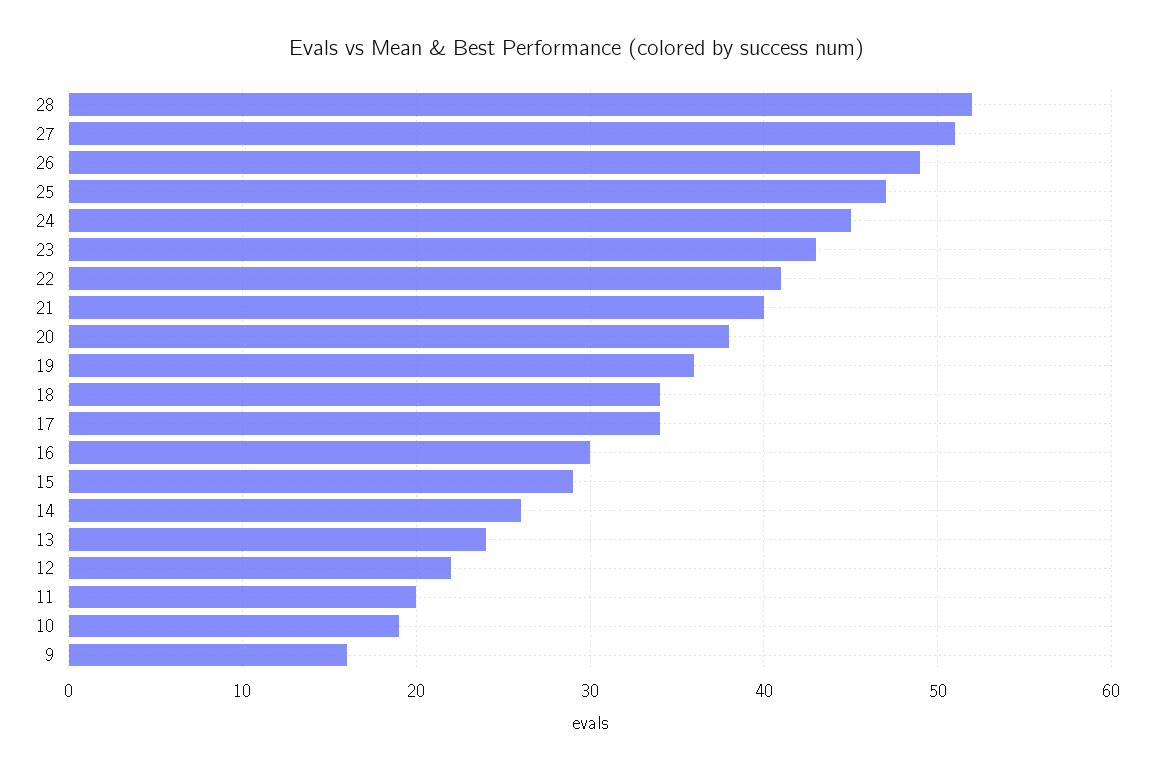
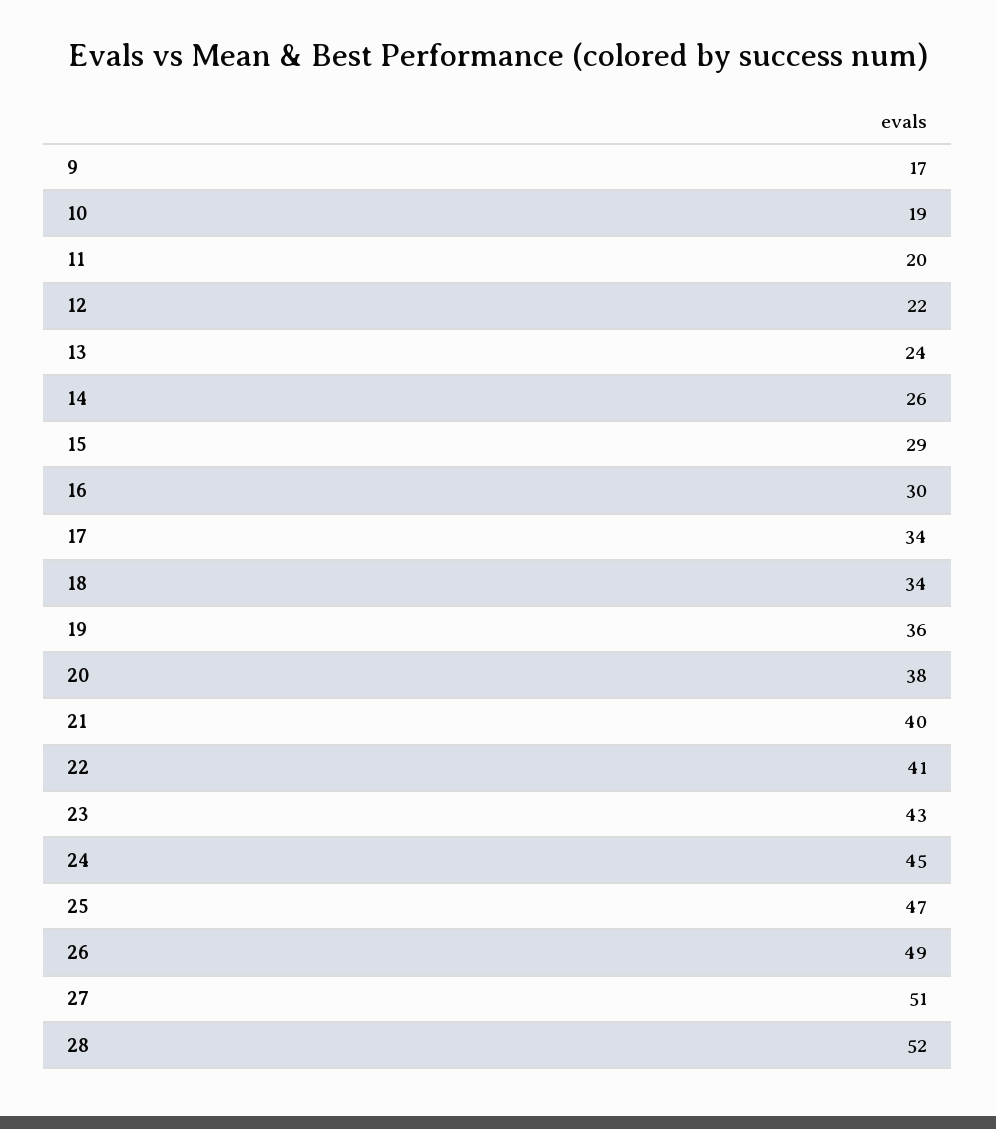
  {
    "28": 52,
    "27": 51,
    "26": 49,
    "25": 47,
    "24": 45,
    "23": 43,
    "22": 41,
    "21": 40,
    "20": 38,
    "19": 36,
    "18": 34,
    "17": 34,
    "16": 30,
    "15": 29,
    "14": 26,
    "13": 24,
    "12": 22,
    "11": 20,
    "10": 19,
-   "9": 16
+   "9": 17
  }

